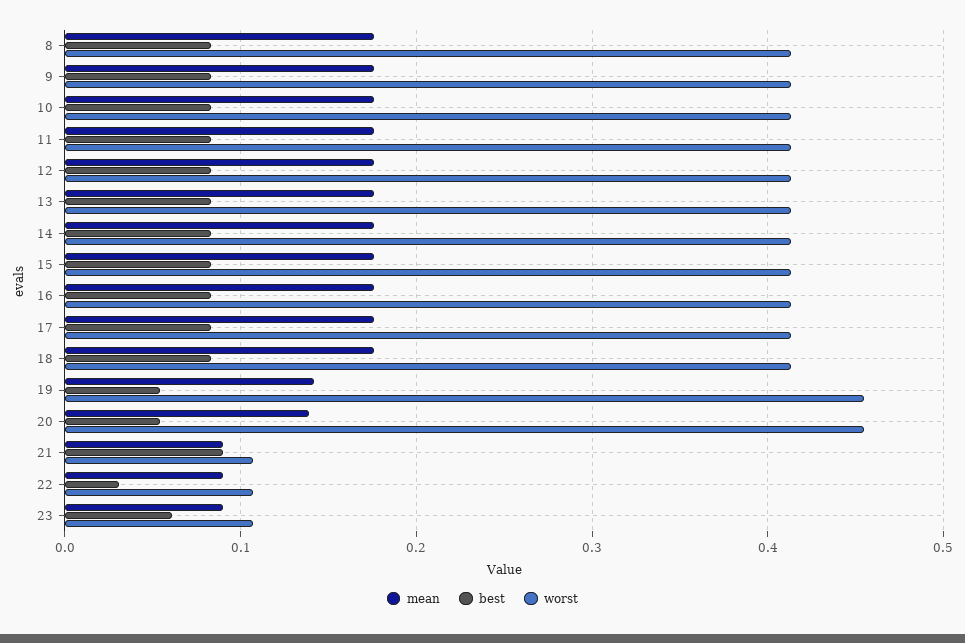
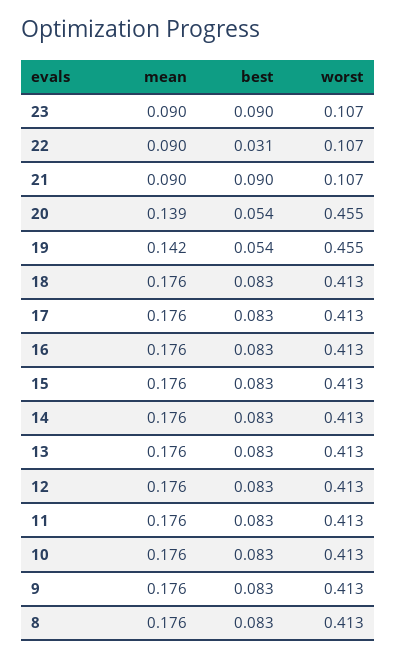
  {
    "mean": {
      "8": 0.176,
      "9": 0.176,
      "10": 0.176,
      "11": 0.176,
      "12": 0.176,
      "13": 0.176,
      "14": 0.176,
      "15": 0.176,
      "16": 0.176,
      "17": 0.176,
      "18": 0.176,
      "19": 0.142,
      "20": 0.139,
      "21": 0.09,
      "22": 0.09,
      "23": 0.09
    },
    "best": {
      "8": 0.083,
      "9": 0.083,
      "10": 0.083,
      "11": 0.083,
      "12": 0.083,
      "13": 0.083,
      "14": 0.083,
      "15": 0.083,
      "16": 0.083,
      "17": 0.083,
      "18": 0.083,
      "19": 0.054,
      "20": 0.054,
      "21": 0.09,
      "22": 0.031,
-     "23": 0.06
+     "23": 0.09
    },
    "worst": {
      "8": 0.413,
      "9": 0.413,
      "10": 0.413,
      "11": 0.413,
      "12": 0.413,
      "13": 0.413,
      "14": 0.413,
      "15": 0.413,
      "16": 0.413,
      "17": 0.413,
      "18": 0.413,
      "19": 0.455,
      "20": 0.455,
      "21": 0.107,
      "22": 0.107,
      "23": 0.107
    }
  }

